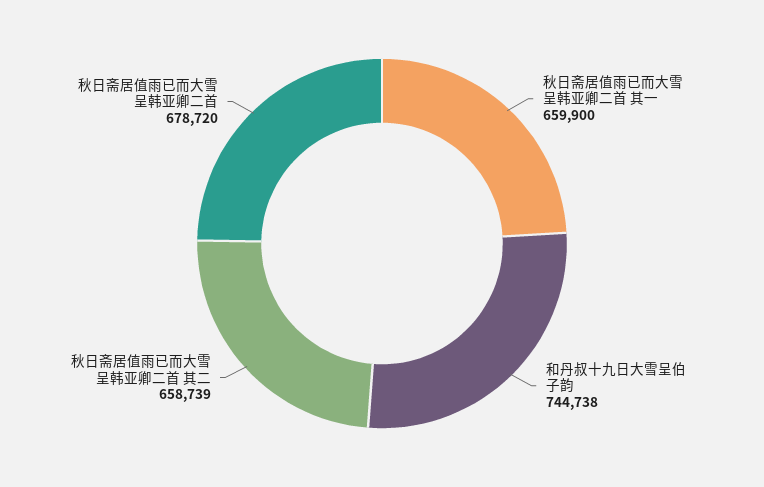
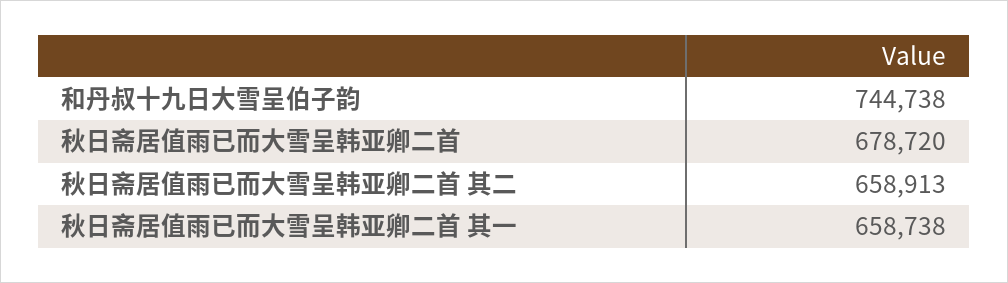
  {
-   "秋日斋居值雨已而大雪呈韩亚卿二首 其一": 659900,
+   "秋日斋居值雨已而大雪呈韩亚卿二首 其一": 658738,
    "和丹叔十九日大雪呈伯子韵": 744738,
-   "秋日斋居值雨已而大雪呈韩亚卿二首 其二": 658739,
+   "秋日斋居值雨已而大雪呈韩亚卿二首 其二": 658913,
    "秋日斋居值雨已而大雪呈韩亚卿二首": 678720
  }

